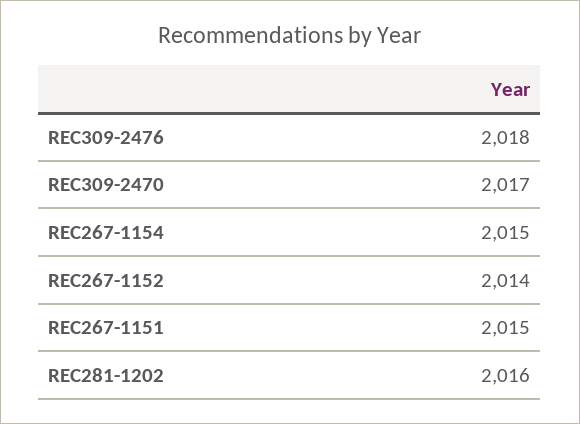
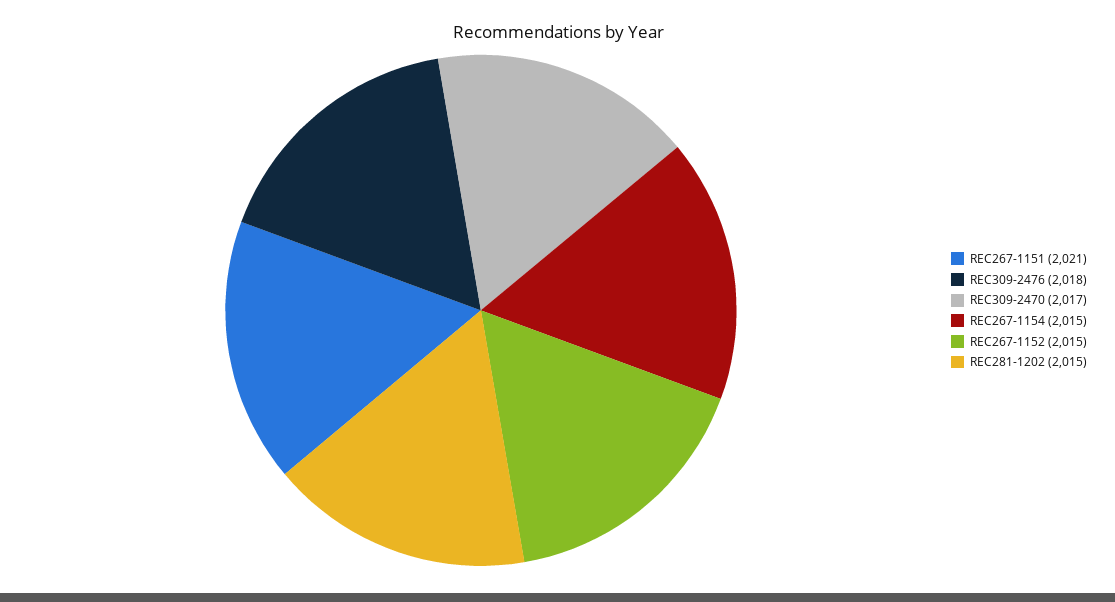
  {
    "REC309-2476": 2018,
    "REC309-2470": 2017,
    "REC267-1154": 2015,
-   "REC267-1152": 2014,
+   "REC267-1152": 2015,
-   "REC267-1151": 2015,
+   "REC267-1151": 2021,
-   "REC281-1202": 2016
+   "REC281-1202": 2015
  }

